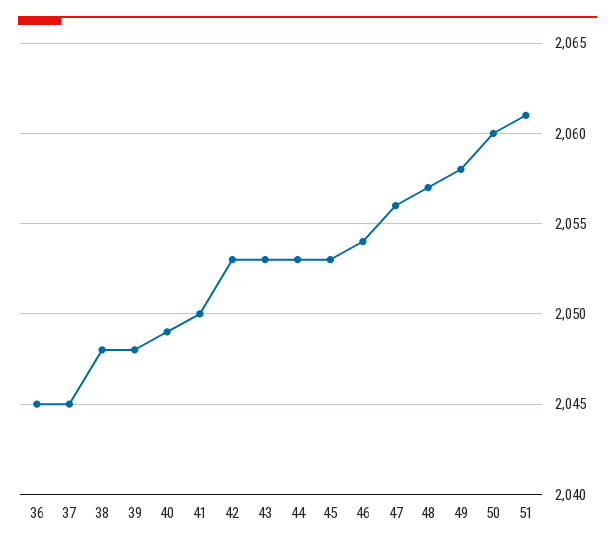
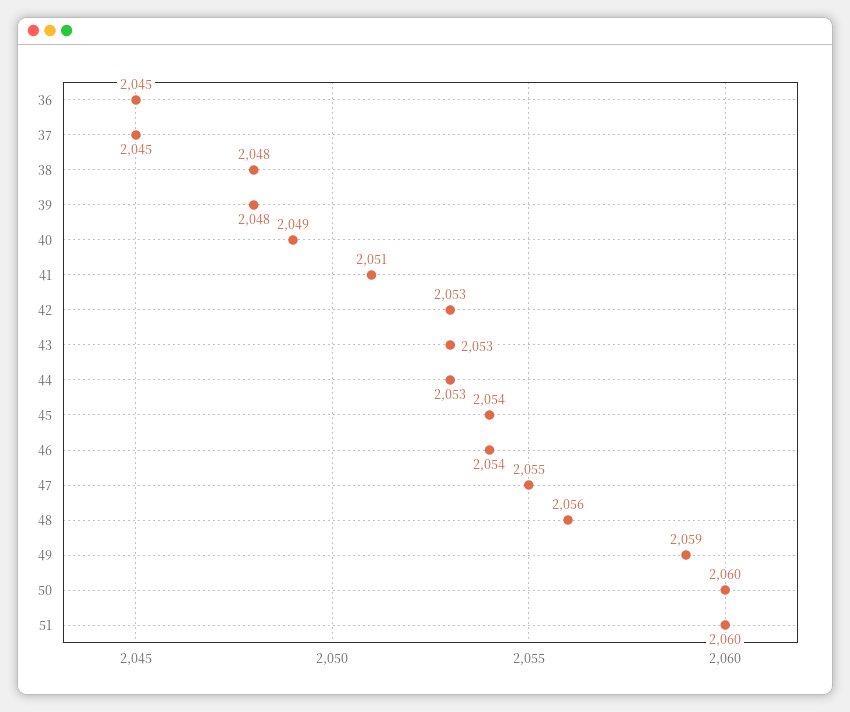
  {
    "36": 2045,
    "37": 2045,
    "38": 2048,
    "39": 2048,
    "40": 2049,
-   "41": 2050,
+   "41": 2051,
    "42": 2053,
    "43": 2053,
    "44": 2053,
-   "45": 2053,
+   "45": 2054,
    "46": 2054,
-   "47": 2056,
+   "47": 2055,
-   "48": 2057,
+   "48": 2056,
-   "49": 2058,
+   "49": 2059,
    "50": 2060,
-   "51": 2061
+   "51": 2060
  }

